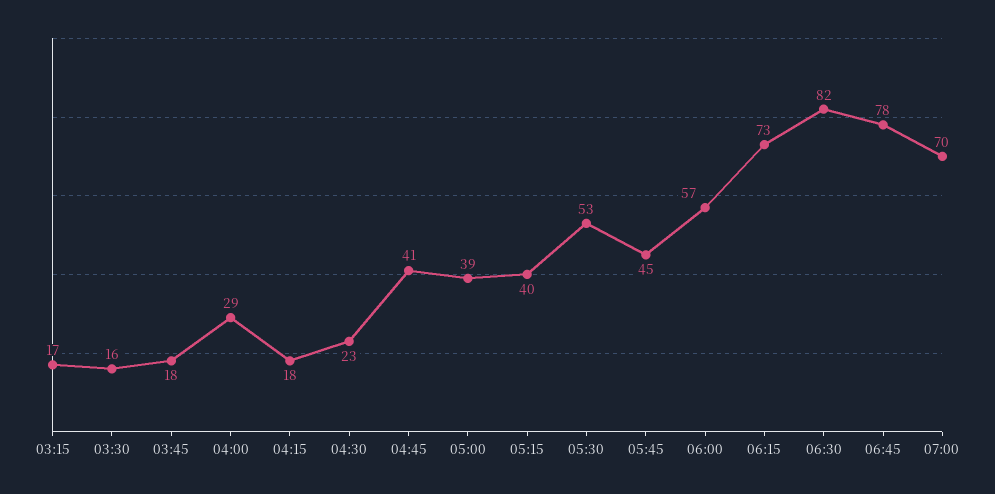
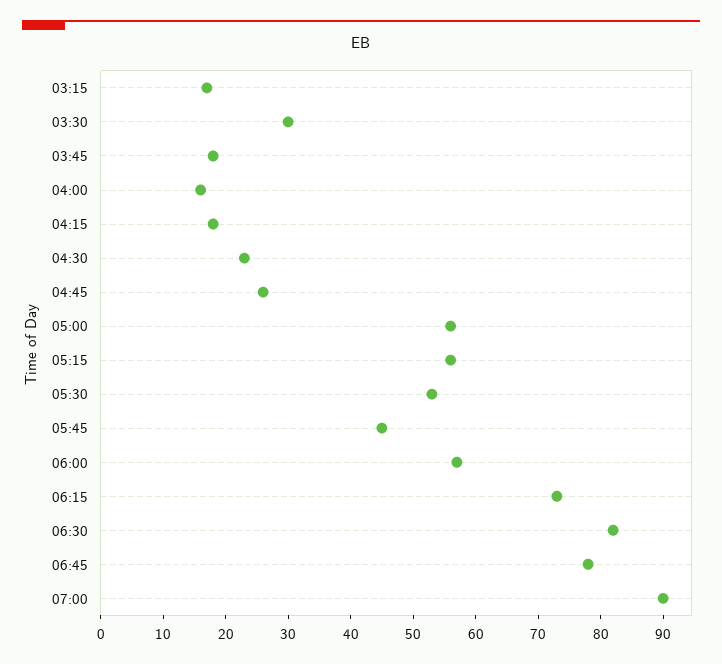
  {
    "03:15": 17,
-   "03:30": 16,
+   "03:30": 30,
    "03:45": 18,
-   "04:00": 29,
+   "04:00": 15,
    "04:15": 18,
    "04:30": 23,
-   "04:45": 41,
+   "04:45": 25,
-   "05:00": 39,
+   "05:00": 55,
-   "05:15": 40,
+   "05:15": 55,
    "05:30": 53,
    "05:45": 45,
    "06:00": 57,
    "06:15": 73,
    "06:30": 82,
    "06:45": 78,
-   "07:00": 70
+   "07:00": 90
  }

